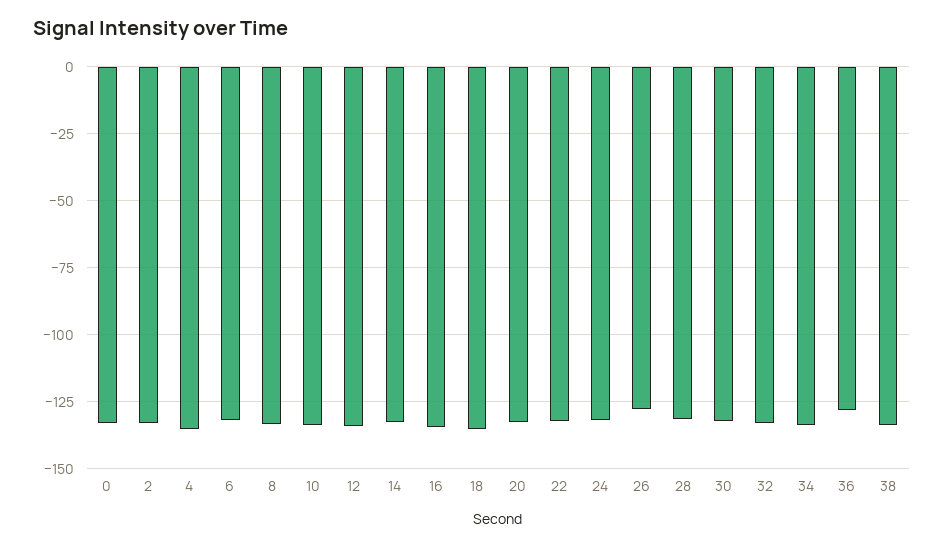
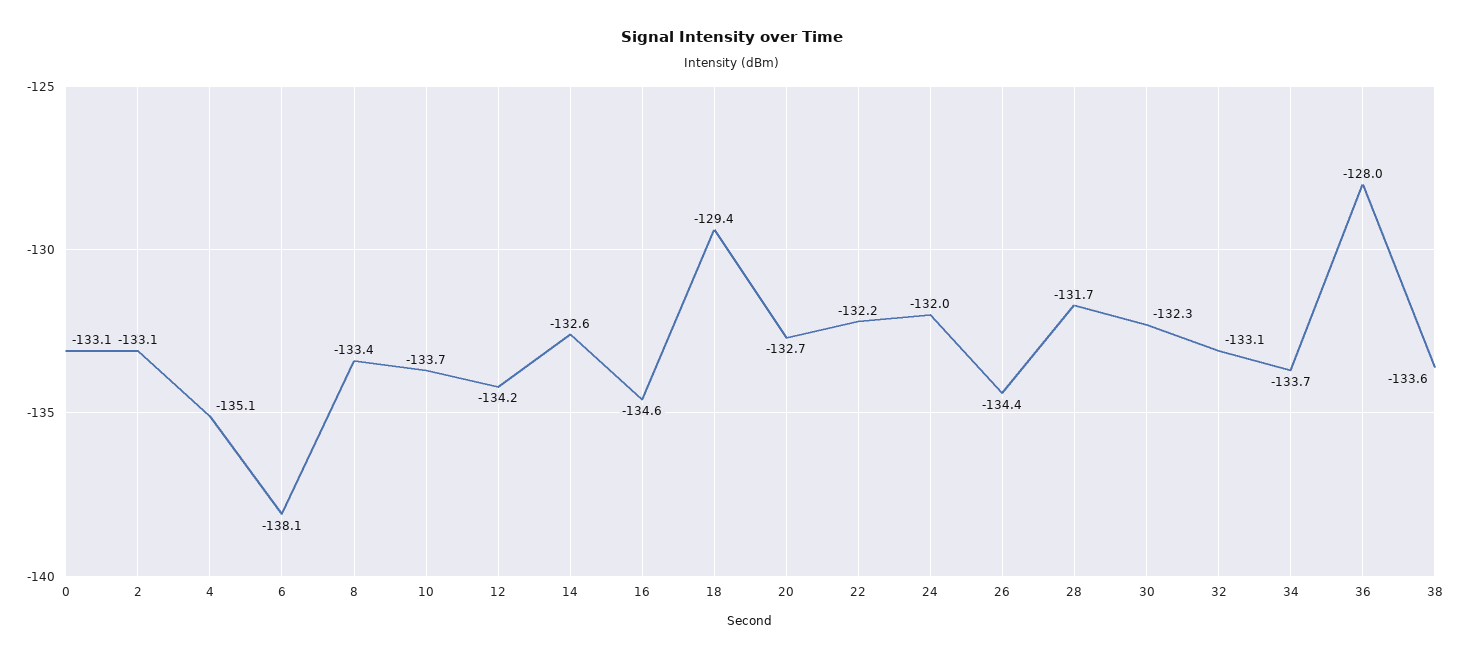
  {
    "0": -133.1,
    "2": -133.1,
    "4": -135.1,
-   "6": -132.5,
+   "6": -138.1,
    "8": -133.4,
    "10": -133.7,
    "12": -134.2,
    "14": -132.6,
    "16": -134.6,
-   "18": -135,
+   "18": -129.4,
    "20": -132.7,
    "22": -132.2,
    "24": -132,
-   "26": -127.5,
+   "26": -134.4,
    "28": -131.7,
    "30": -132.3,
    "32": -133.1,
    "34": -133.7,
    "36": -128,
    "38": -133.6
  }

